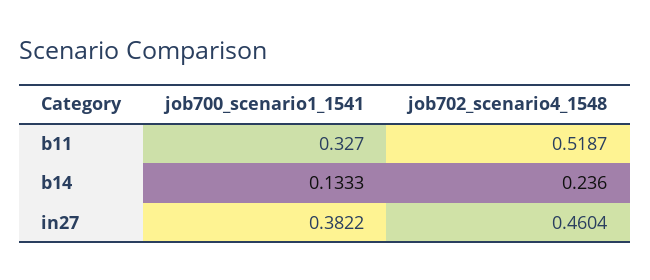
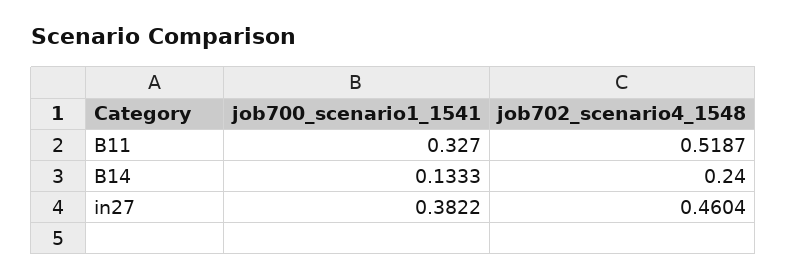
  {
    "job700_scenario1_1541": {
      "b11": 0.327,
      "b14": 0.1333,
      "in27": 0.3822
    },
    "job702_scenario4_1548": {
      "b11": 0.5187,
-     "b14": 0.236,
+     "b14": 0.24,
      "in27": 0.4604
    }
  }

